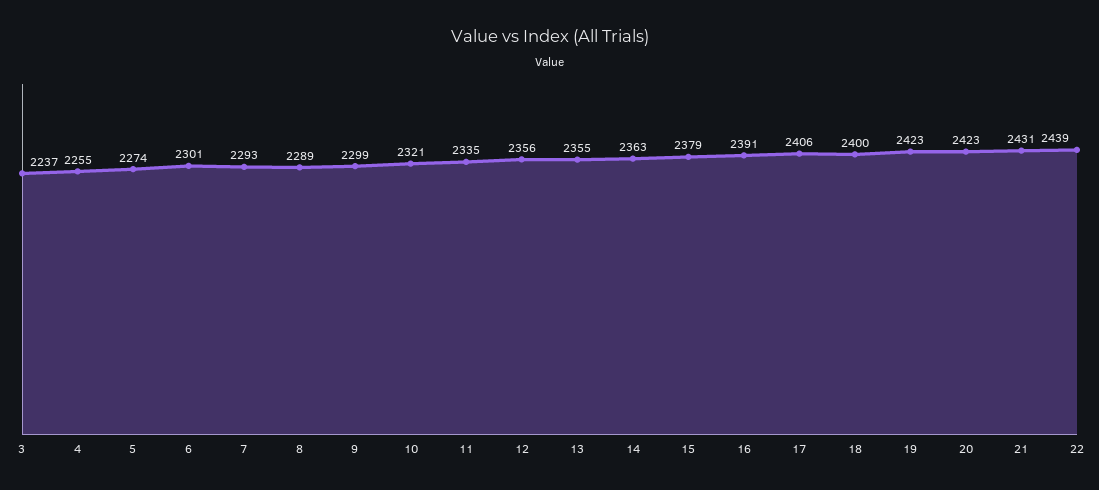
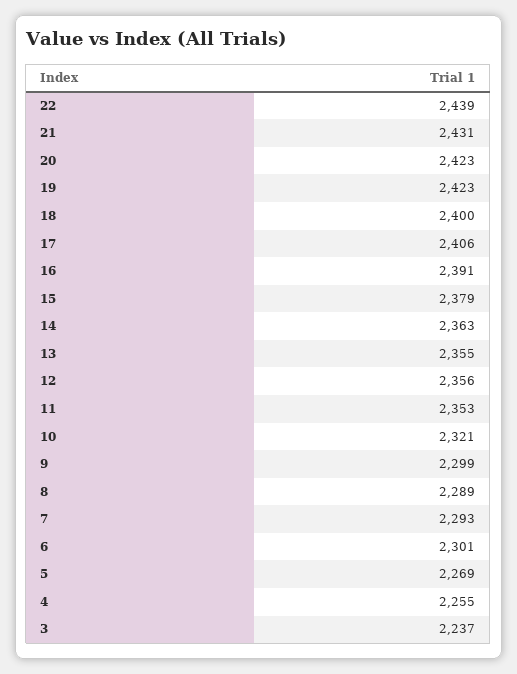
  {
    "3": 2237,
    "4": 2255,
-   "5": 2274,
+   "5": 2269,
    "6": 2301,
    "7": 2293,
    "8": 2289,
    "9": 2299,
    "10": 2321,
-   "11": 2335,
+   "11": 2353,
    "12": 2356,
    "13": 2355,
    "14": 2363,
    "15": 2379,
    "16": 2391,
    "17": 2406,
    "18": 2400,
    "19": 2423,
    "20": 2423,
    "21": 2431,
    "22": 2439
  }

